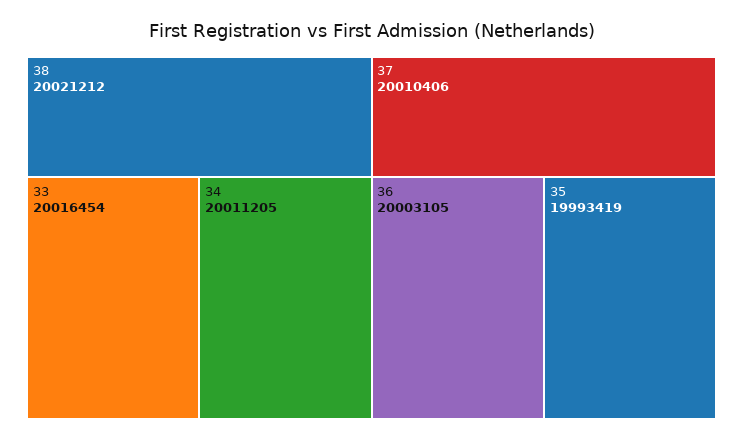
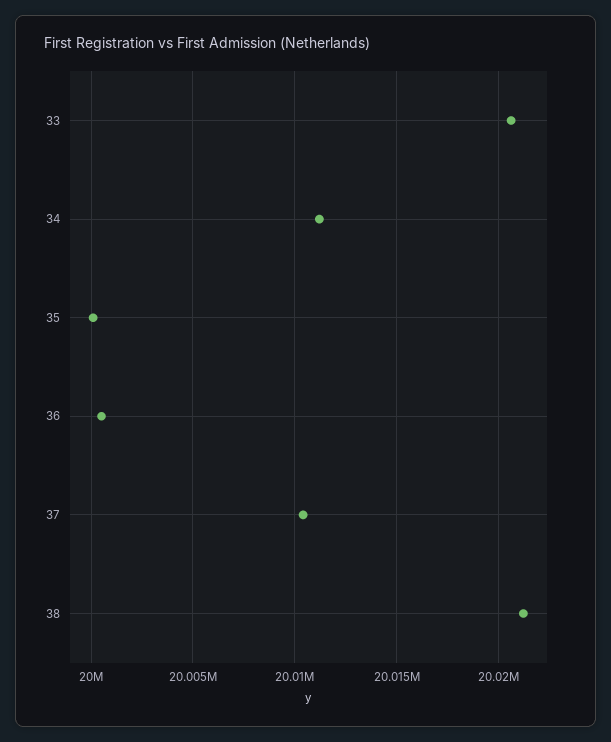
  {
    "38": 20021212,
-   "33": 20016454,
+   "33": 20020500,
    "34": 20011205,
    "37": 20010406,
-   "36": 20003105,
+   "36": 20000500,
-   "35": 19993419
+   "35": 20000000
  }

